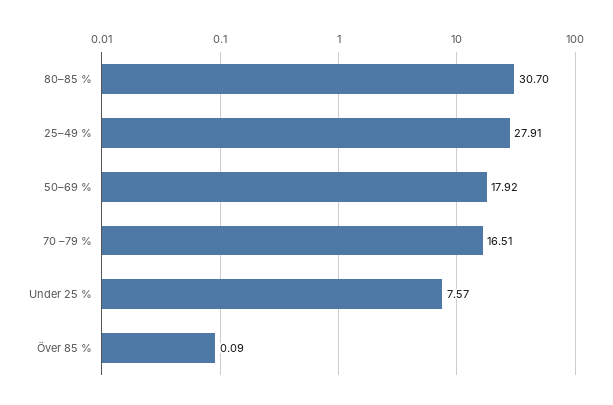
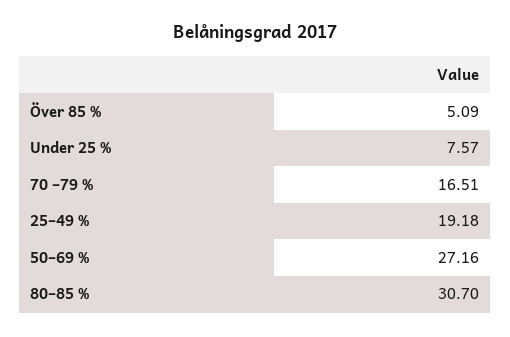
  {
    "80–85 %": 30.7,
-   "25–49 %": 27.91,
+   "25–49 %": 19.18,
-   "50–69 %": 17.92,
+   "50–69 %": 27.16,
    "70 –79 %": 16.51,
    "Under 25 %": 7.57,
-   "Över 85 %": 0.09
+   "Över 85 %": 5.09
  }

